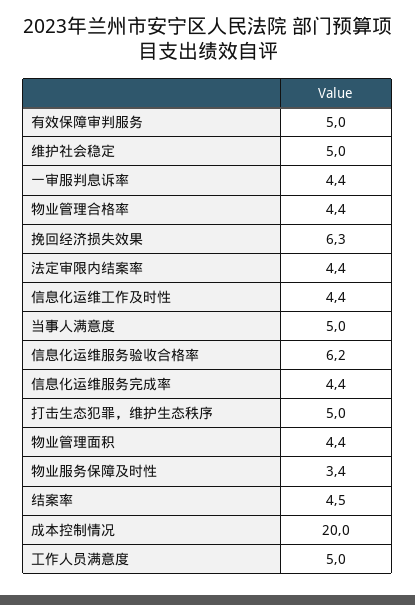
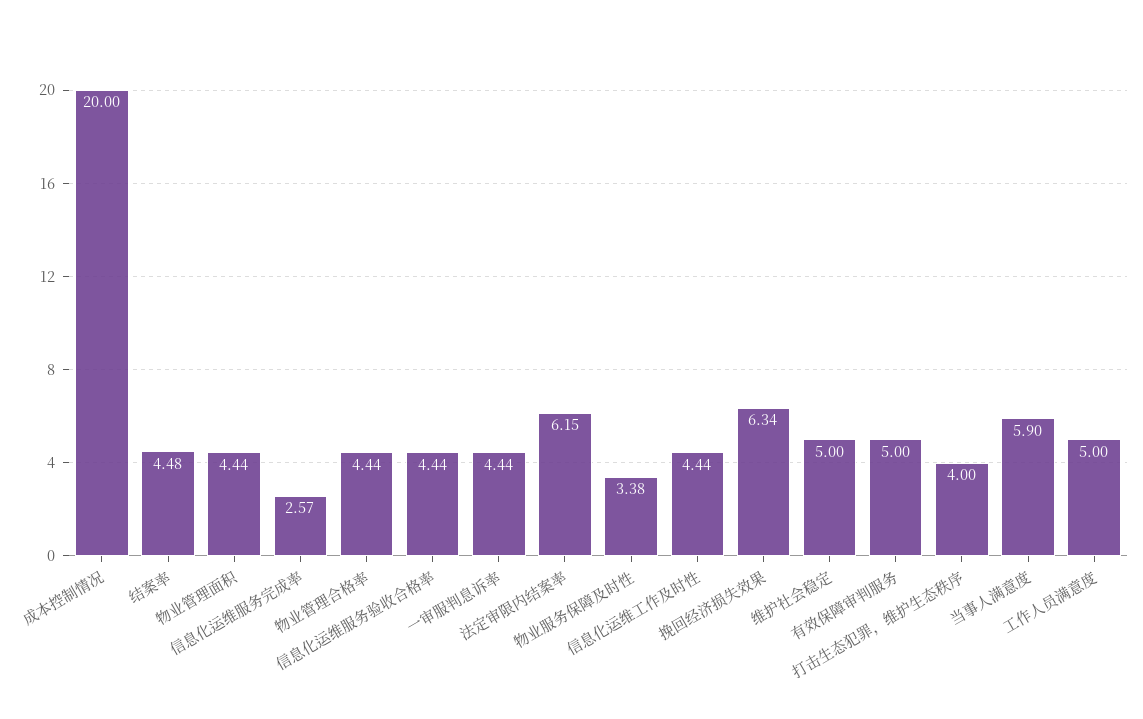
  {
    "有效保障审判服务": 5,
    "维护社会稳定": 5,
    "一审服判息诉率": 4.44,
    "物业管理合格率": 4.44,
    "挽回经济损失效果": 6.34,
-   "法定审限内结案率": 4.4,
+   "法定审限内结案率": 6.15,
    "信息化运维工作及时性": 4.44,
-   "当事人满意度": 5,
+   "当事人满意度": 5.9,
-   "信息化运维服务验收合格率": 6.2,
+   "信息化运维服务验收合格率": 4.44,
-   "信息化运维服务完成率": 4.4,
+   "信息化运维服务完成率": 2.57,
-   "打击生态犯罪，维护生态秩序": 5,
+   "打击生态犯罪，维护生态秩序": 4,
    "物业管理面积": 4.44,
    "物业服务保障及时性": 3.38,
    "结案率": 4.48,
    "成本控制情况": 20,
    "工作人员满意度": 5
  }

